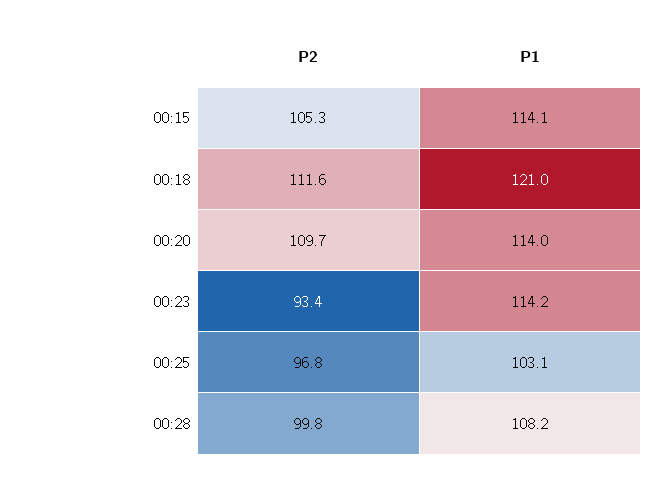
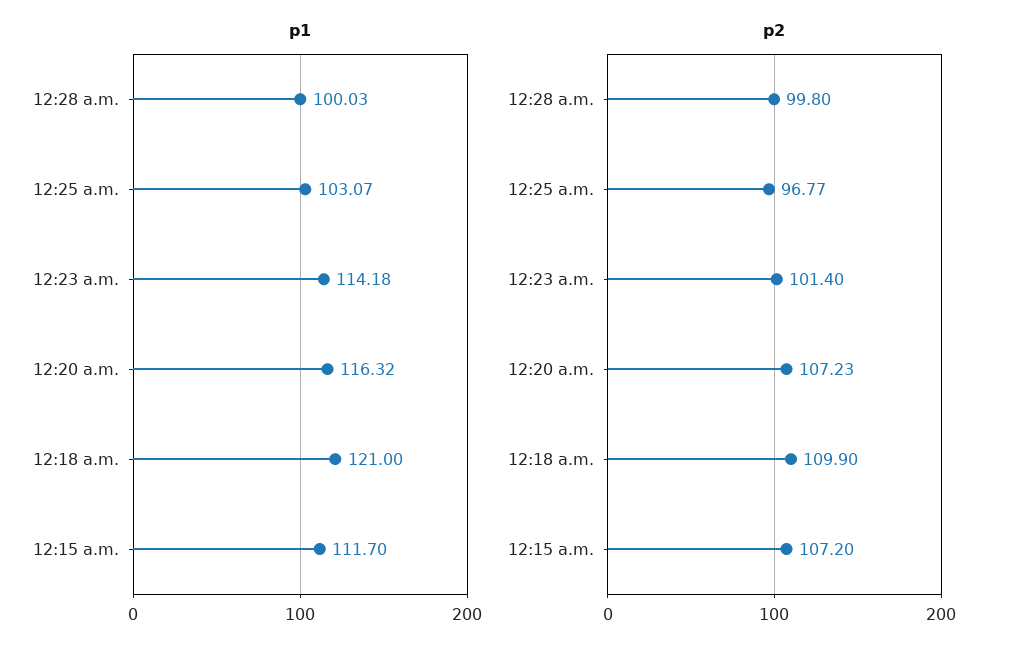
  {
    "P2": {
-     "00:15": 105.3,
+     "00:15": 107.2,
-     "00:18": 111.6,
+     "00:18": 109.9,
-     "00:20": 109.7,
+     "00:20": 107.23,
-     "00:23": 93.4,
+     "00:23": 101.4,
      "00:25": 96.77,
      "00:28": 99.8
    },
    "P1": {
-     "00:15": 114.1,
+     "00:15": 111.7,
      "00:18": 121,
-     "00:20": 114,
+     "00:20": 116.32,
      "00:23": 114.18,
      "00:25": 103.07,
-     "00:28": 108.2
+     "00:28": 100.03
    }
  }

